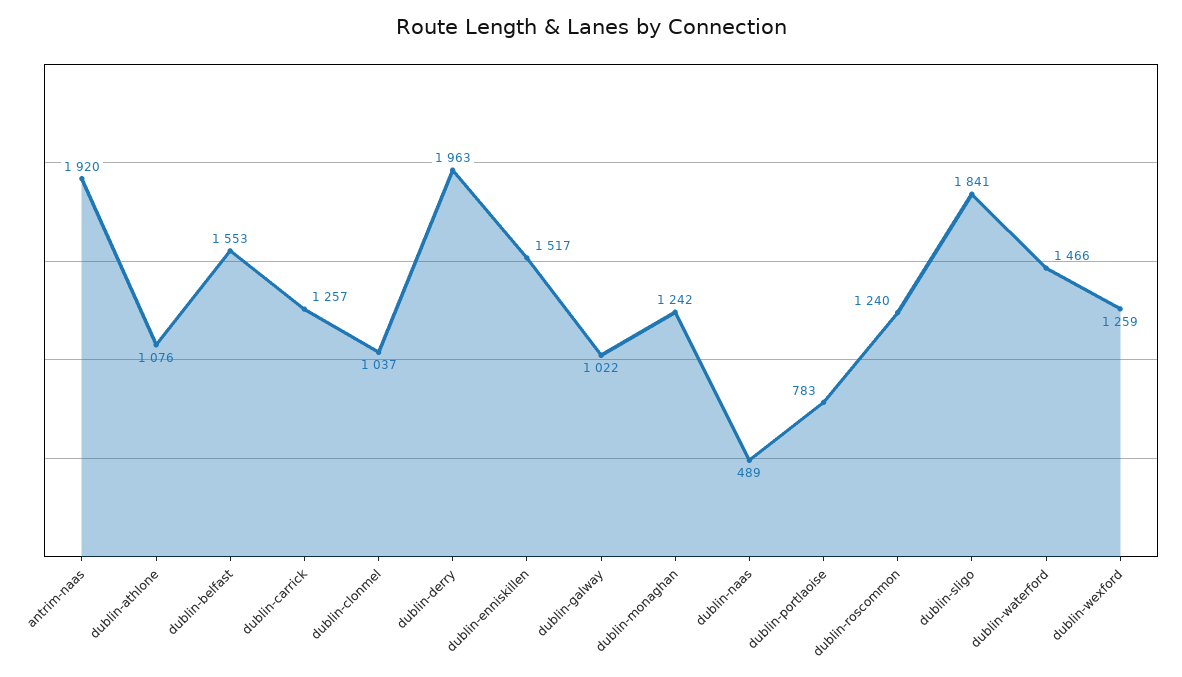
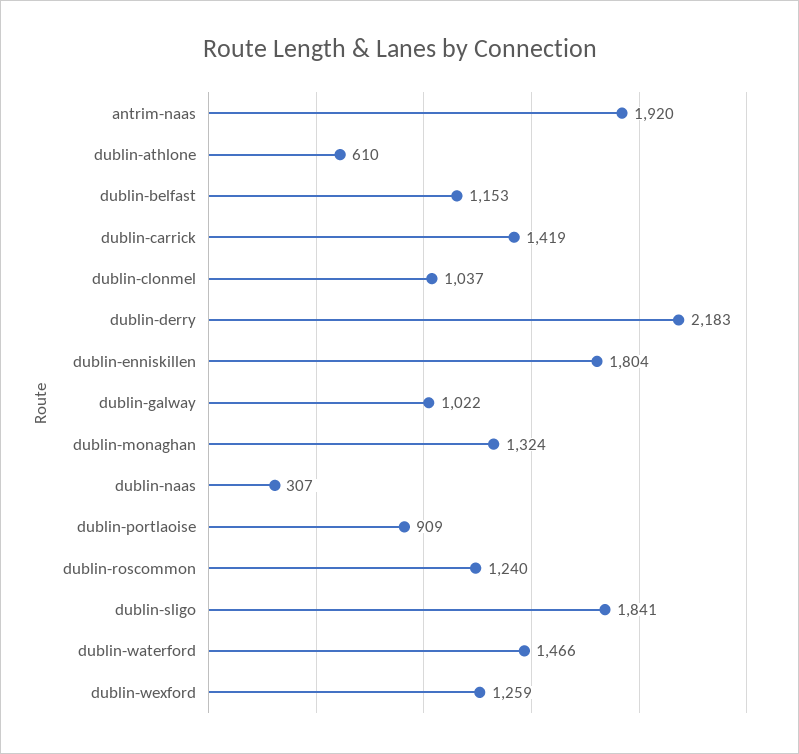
  {
    "antrim-naas": 1920,
-   "dublin-athlone": 1076,
+   "dublin-athlone": 610,
-   "dublin-belfast": 1553,
+   "dublin-belfast": 1153,
-   "dublin-carrick": 1257,
+   "dublin-carrick": 1419,
    "dublin-clonmel": 1037,
-   "dublin-derry": 1963,
+   "dublin-derry": 2183,
-   "dublin-enniskillen": 1517,
+   "dublin-enniskillen": 1804,
    "dublin-galway": 1022,
-   "dublin-monaghan": 1242,
+   "dublin-monaghan": 1324,
-   "dublin-naas": 489,
+   "dublin-naas": 307,
-   "dublin-portlaoise": 783,
+   "dublin-portlaoise": 909,
    "dublin-roscommon": 1240,
    "dublin-sligo": 1841,
    "dublin-waterford": 1466,
    "dublin-wexford": 1259
  }

